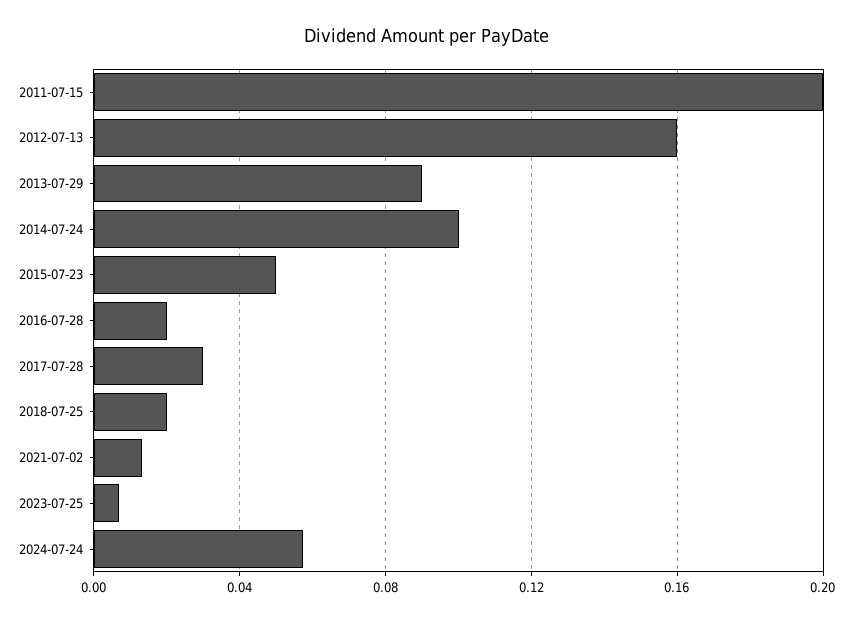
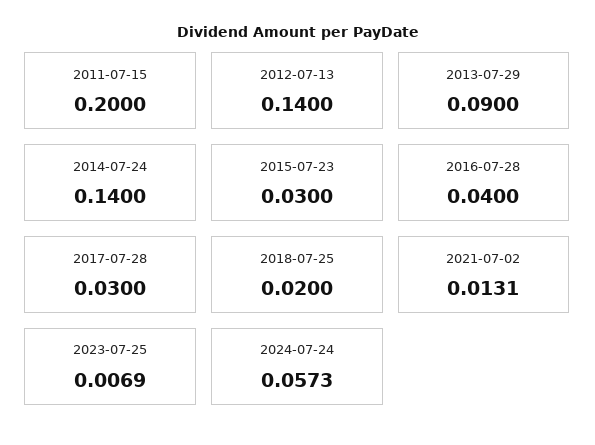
  {
    "2011-07-15": 0.2,
-   "2012-07-13": 0.16,
+   "2012-07-13": 0.14,
    "2013-07-29": 0.09,
-   "2014-07-24": 0.1,
+   "2014-07-24": 0.14,
-   "2015-07-23": 0.05,
+   "2015-07-23": 0.03,
-   "2016-07-28": 0.02,
+   "2016-07-28": 0.04,
    "2017-07-28": 0.03,
    "2018-07-25": 0.02,
    "2021-07-02": 0.0131,
    "2023-07-25": 0.0069,
    "2024-07-24": 0.0573
  }

